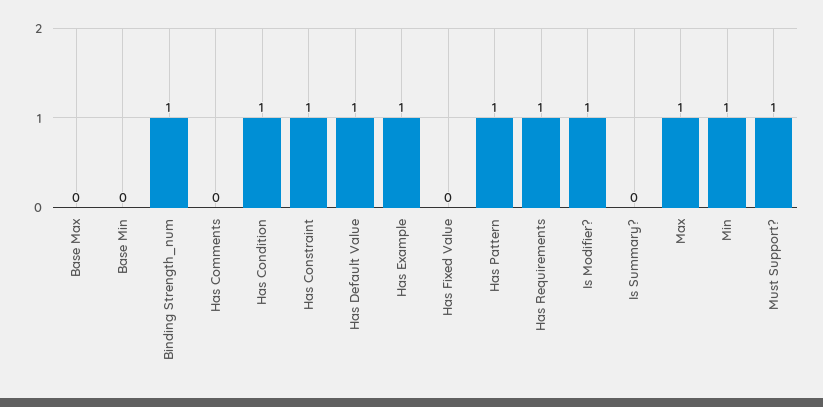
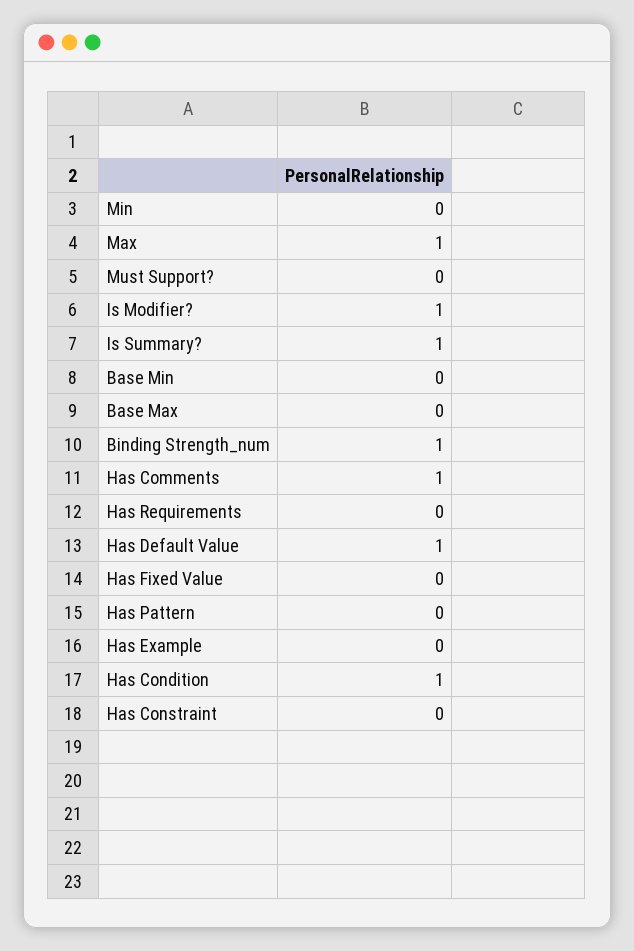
  {
    "Base Max": 0,
    "Base Min": 0,
    "Binding Strength_num": 1,
-   "Has Comments": 0,
+   "Has Comments": 1,
    "Has Condition": 1,
-   "Has Constraint": 1,
+   "Has Constraint": 0,
    "Has Default Value": 1,
-   "Has Example": 1,
+   "Has Example": 0,
    "Has Fixed Value": 0,
-   "Has Pattern": 1,
+   "Has Pattern": 0,
-   "Has Requirements": 1,
+   "Has Requirements": 0,
    "Is Modifier?": 1,
-   "Is Summary?": 0,
+   "Is Summary?": 1,
    "Max": 1,
-   "Min": 1,
+   "Min": 0,
-   "Must Support?": 1
+   "Must Support?": 0
  }

